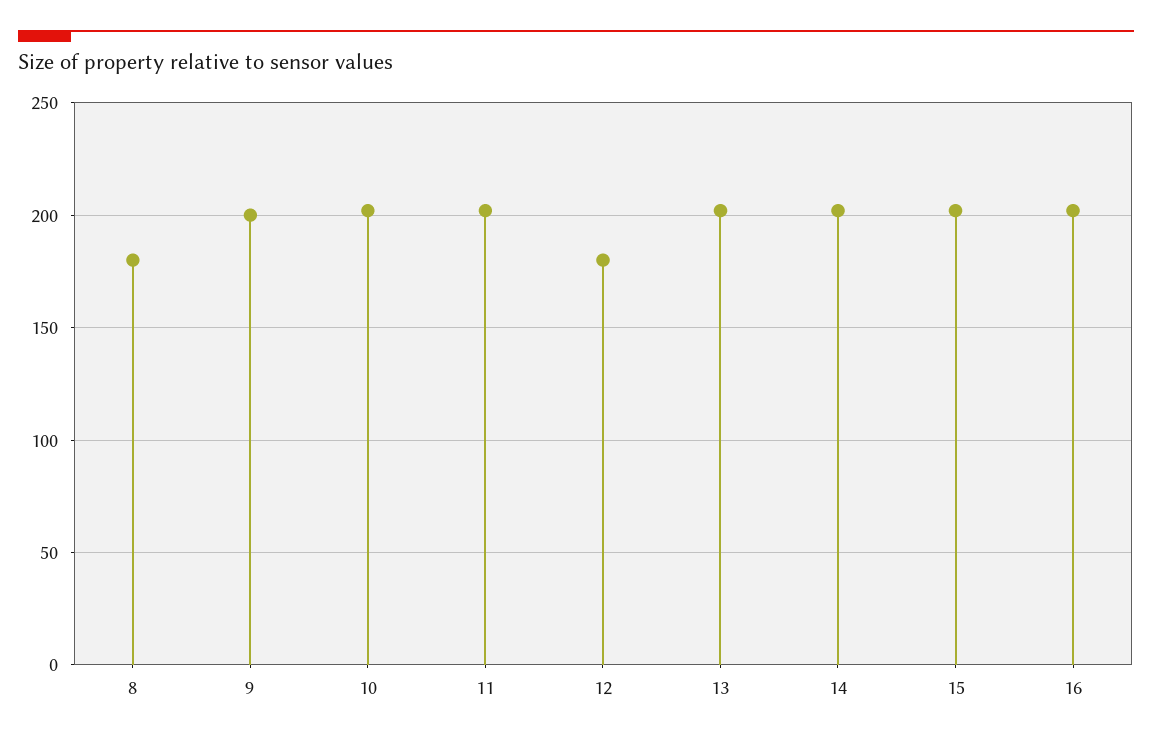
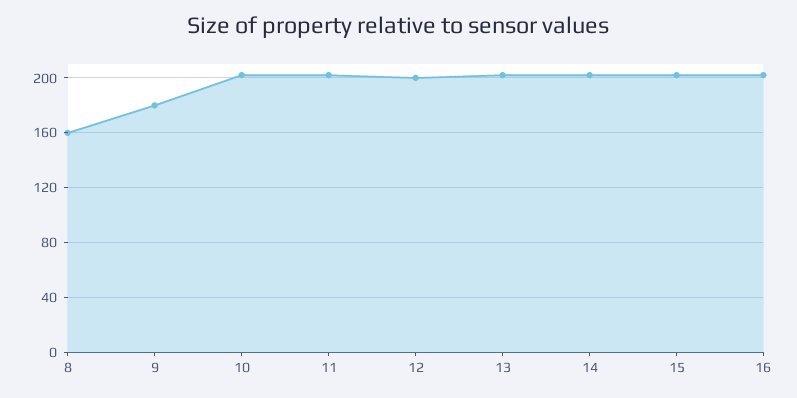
  {
-   "8": 180,
+   "8": 160,
-   "9": 200,
+   "9": 180,
    "10": 200,
    "11": 200,
-   "12": 180,
+   "12": 200,
    "13": 200,
    "14": 200,
    "15": 200,
    "16": 200
  }

